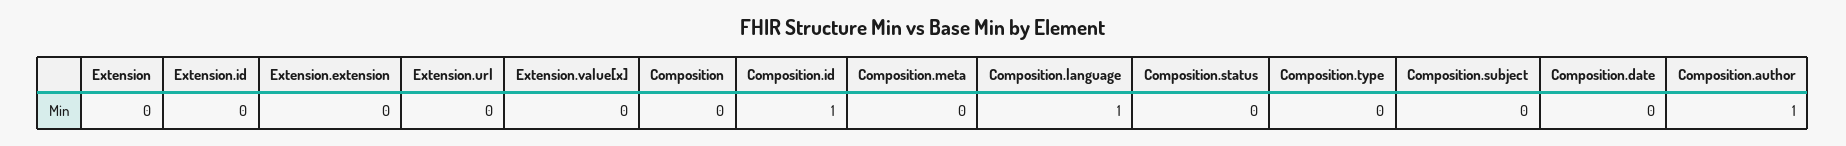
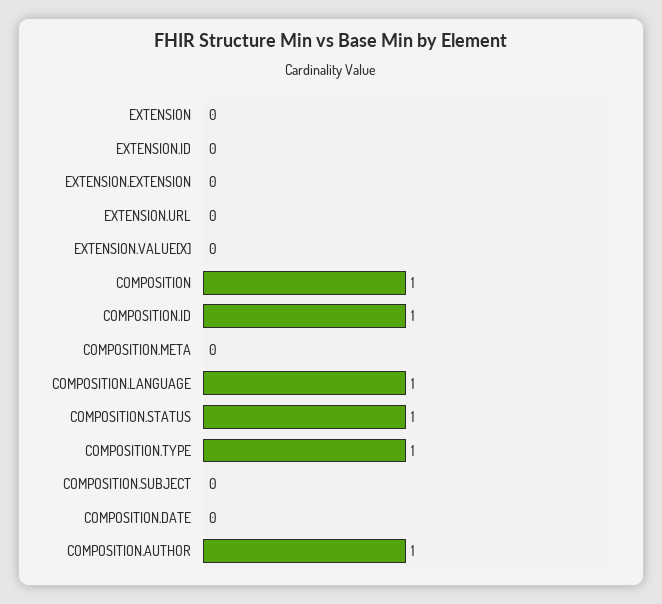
  {
    "Extension": 0,
    "Extension.id": 0,
    "Extension.extension": 0,
    "Extension.url": 0,
    "Extension.value[x]": 0,
-   "Composition": 0,
+   "Composition": 1,
    "Composition.id": 1,
    "Composition.meta": 0,
    "Composition.language": 1,
-   "Composition.status": 0,
+   "Composition.status": 1,
-   "Composition.type": 0,
+   "Composition.type": 1,
    "Composition.subject": 0,
    "Composition.date": 0,
    "Composition.author": 1
  }

